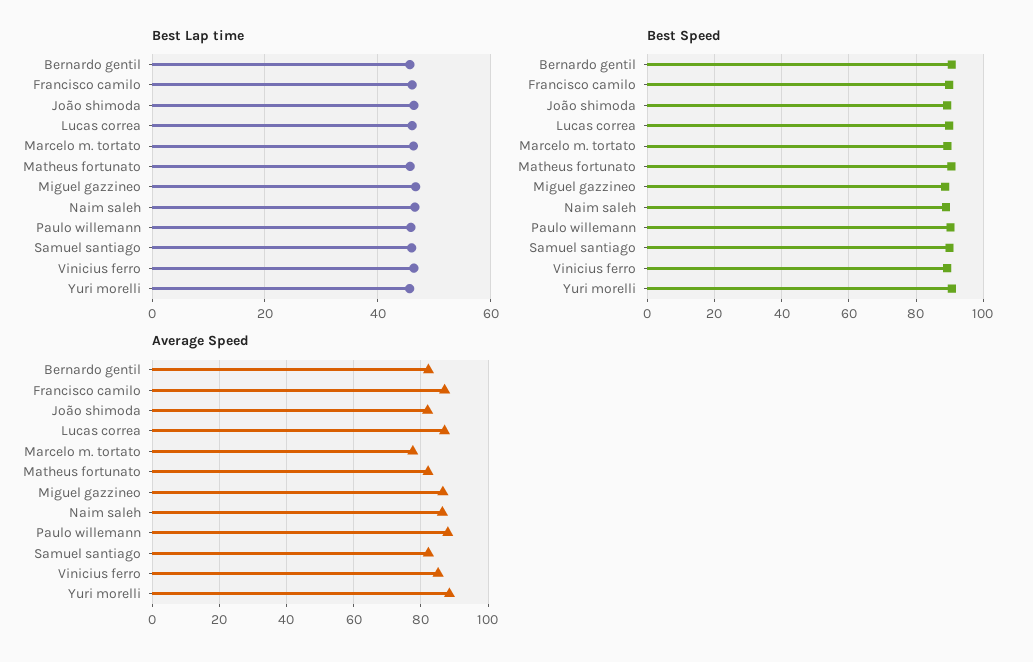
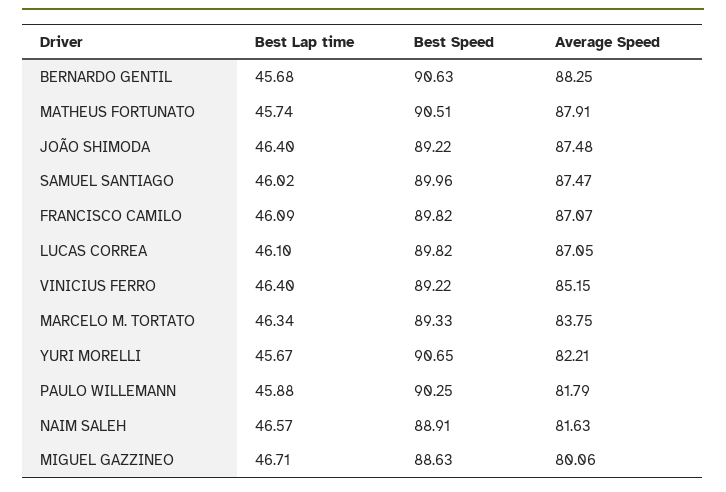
  {
    "Best Lap time": {
      "Bernardo gentil": 45.68,
      "Francisco camilo": 46.09,
      "João shimoda": 46.4,
      "Lucas correa": 46.1,
      "Marcelo m. tortato": 46.34,
      "Matheus fortunato": 45.74,
      "Miguel gazzineo": 46.71,
      "Naim saleh": 46.57,
      "Paulo willemann": 45.88,
      "Samuel santiago": 46.02,
      "Vinicius ferro": 46.4,
      "Yuri morelli": 45.67
    },
    "Best Speed": {
      "Bernardo gentil": 90.63,
      "Francisco camilo": 89.82,
      "João shimoda": 89.22,
      "Lucas correa": 89.82,
      "Marcelo m. tortato": 89.33,
      "Matheus fortunato": 90.51,
      "Miguel gazzineo": 88.63,
      "Naim saleh": 88.91,
      "Paulo willemann": 90.25,
      "Samuel santiago": 89.96,
      "Vinicius ferro": 89.22,
      "Yuri morelli": 90.65
    },
    "Average Speed": {
-     "Bernardo gentil": 82,
+     "Bernardo gentil": 88.25,
      "Francisco camilo": 87.07,
-     "João shimoda": 82,
+     "João shimoda": 87.48,
      "Lucas correa": 87.05,
-     "Marcelo m. tortato": 78,
+     "Marcelo m. tortato": 83.75,
-     "Matheus fortunato": 82,
+     "Matheus fortunato": 87.91,
-     "Miguel gazzineo": 86,
+     "Miguel gazzineo": 80.06,
-     "Naim saleh": 86,
+     "Naim saleh": 81.63,
-     "Paulo willemann": 88,
+     "Paulo willemann": 81.79,
-     "Samuel santiago": 82,
+     "Samuel santiago": 87.47,
      "Vinicius ferro": 85.15,
-     "Yuri morelli": 88
+     "Yuri morelli": 82.21
    }
  }

